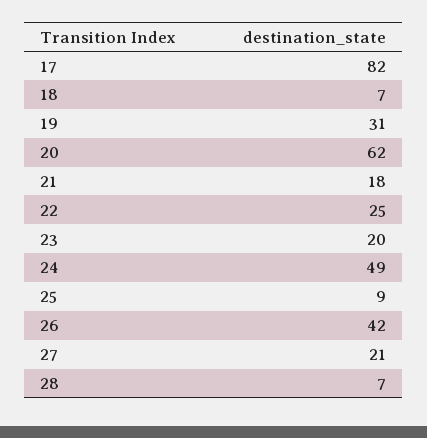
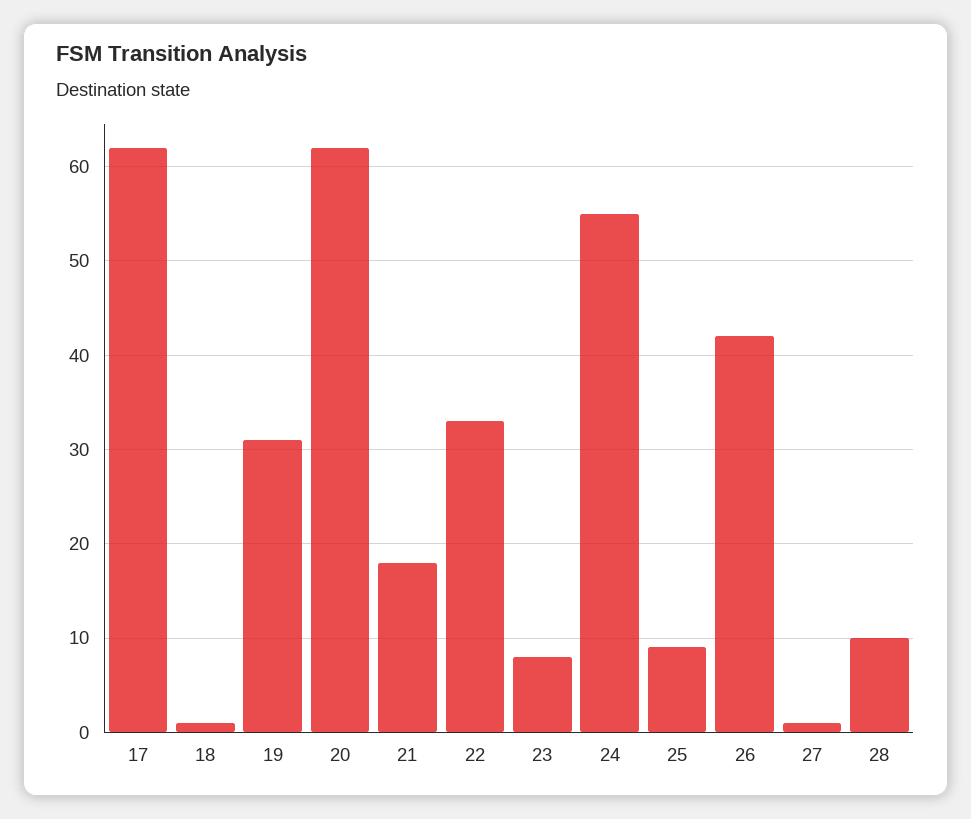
  {
-   "17": 82,
+   "17": 62,
-   "18": 7,
+   "18": 1,
    "19": 31,
    "20": 62,
    "21": 18,
-   "22": 25,
+   "22": 33,
-   "23": 20,
+   "23": 8,
-   "24": 49,
+   "24": 55,
    "25": 9,
    "26": 42,
-   "27": 21,
+   "27": 1,
-   "28": 7
+   "28": 10
  }

